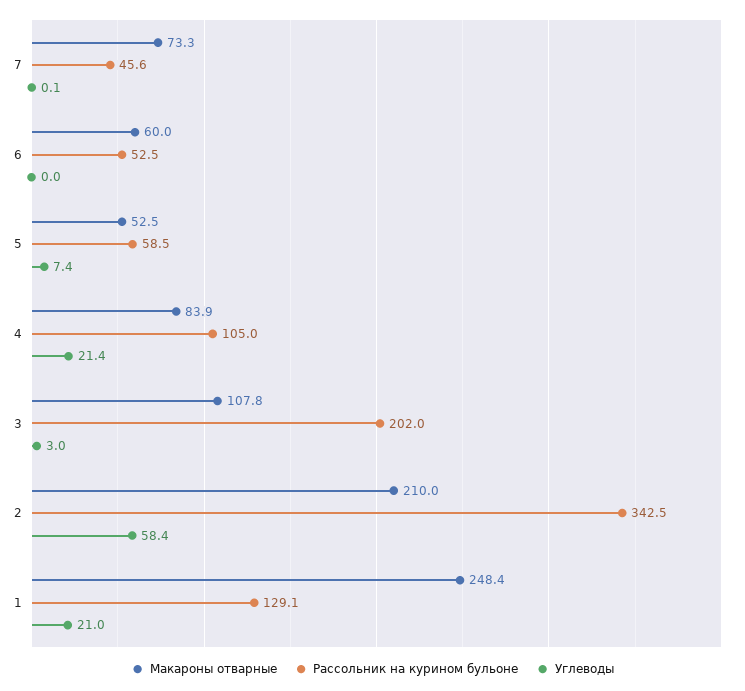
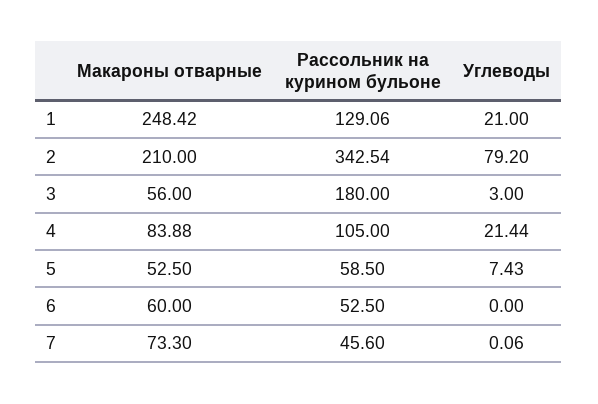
  {
    "Макароны отварные": {
      "7": 73.3,
      "6": 60,
      "5": 52.5,
      "4": 83.88,
-     "3": 107.8,
+     "3": 56,
      "2": 210,
      "1": 248.42
    },
    "Рассольник на курином бульоне": {
      "7": 45.6,
      "6": 52.5,
      "5": 58.5,
      "4": 105,
-     "3": 202,
+     "3": 180,
      "2": 342.54,
      "1": 129.06
    },
    "Углеводы": {
      "7": 0.06,
      "6": 0,
      "5": 7.43,
      "4": 21.44,
      "3": 3,
-     "2": 58.4,
+     "2": 79.2,
      "1": 21
    }
  }

